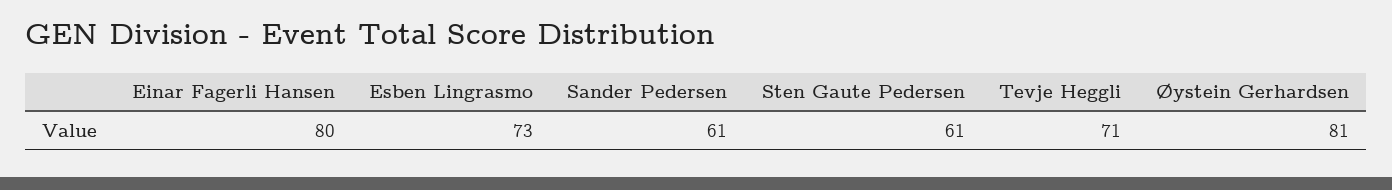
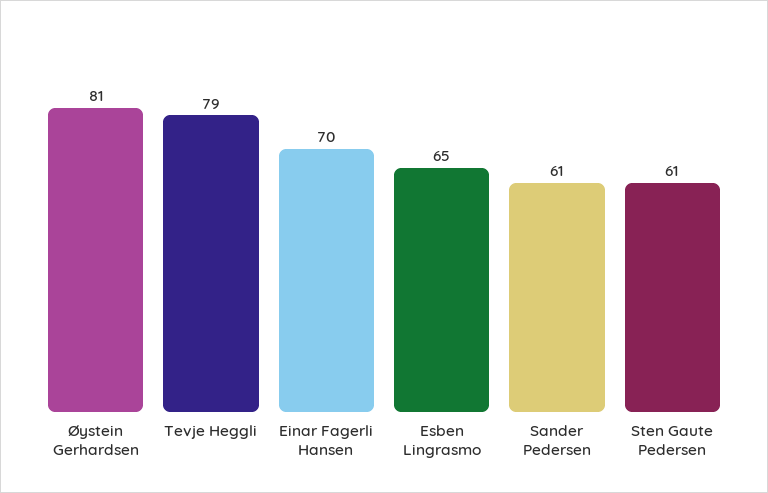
  {
-   "Einar Fagerli Hansen": 80,
+   "Einar Fagerli Hansen": 70,
-   "Esben Lingrasmo": 73,
+   "Esben Lingrasmo": 65,
    "Sander Pedersen": 61,
    "Sten Gaute Pedersen": 61,
-   "Tevje Heggli": 71,
+   "Tevje Heggli": 79,
    "Øystein Gerhardsen": 81
  }

